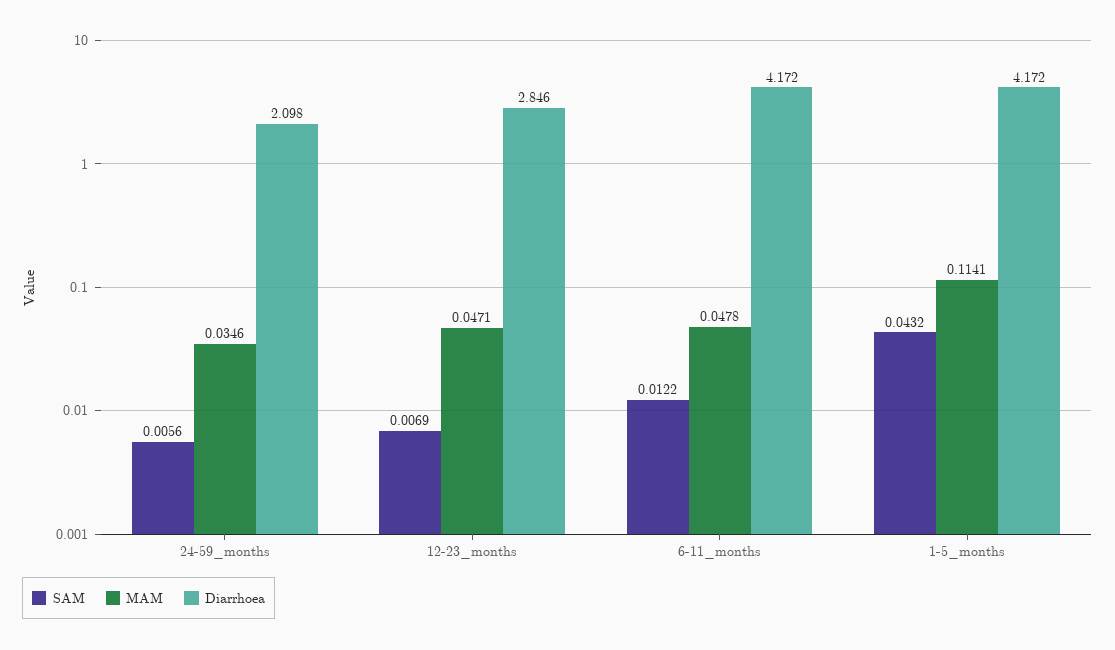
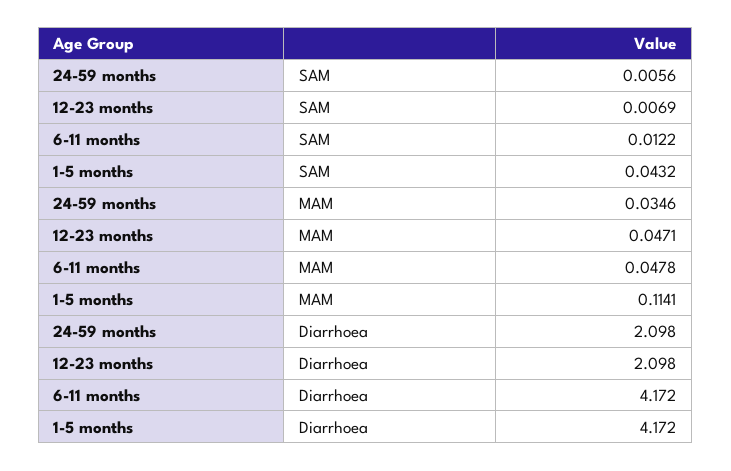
  {
    "SAM": {
      "24-59_months": 0.0056,
      "12-23_months": 0.0069,
      "6-11_months": 0.0122,
      "1-5_months": 0.0432
    },
    "MAM": {
      "24-59_months": 0.0346,
      "12-23_months": 0.0471,
      "6-11_months": 0.0478,
      "1-5_months": 0.1141
    },
    "Diarrhoea": {
      "24-59_months": 2.098,
-     "12-23_months": 2.846,
+     "12-23_months": 2.098,
      "6-11_months": 4.172,
      "1-5_months": 4.172
    }
  }

